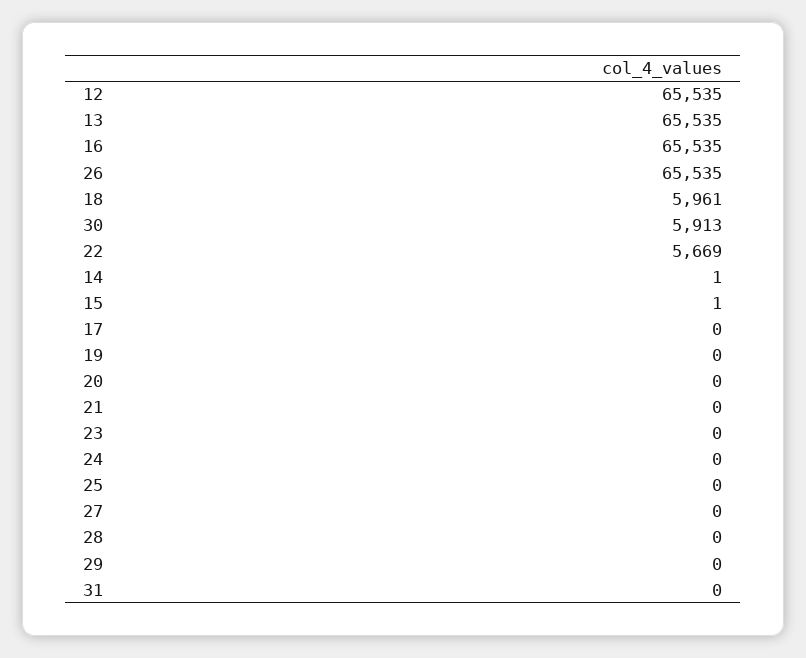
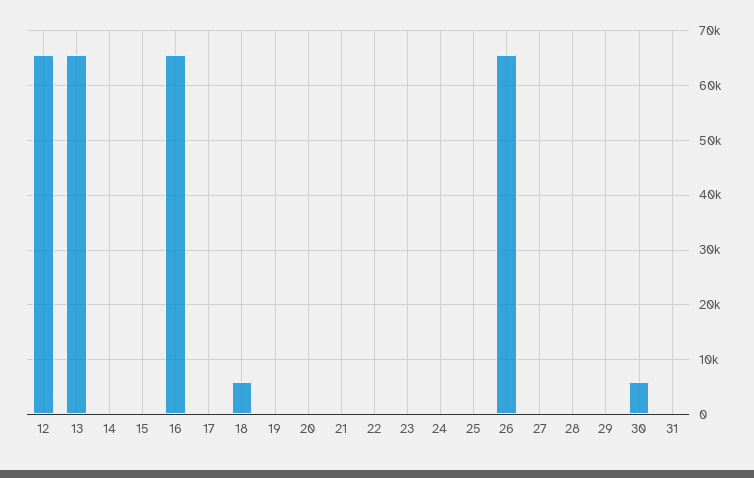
  {
    "12": 65535,
    "13": 65535,
    "16": 65535,
    "26": 65535,
    "18": 5961,
    "30": 5913,
-   "22": 5669,
+   "22": 0,
    "14": 1,
    "15": 1,
    "17": 0,
    "19": 0,
    "20": 0,
    "21": 0,
    "23": 0,
    "24": 0,
    "25": 0,
    "27": 0,
    "28": 0,
    "29": 0,
    "31": 0
  }

